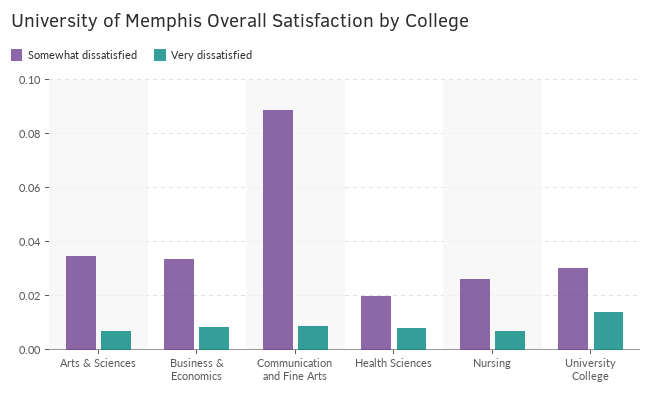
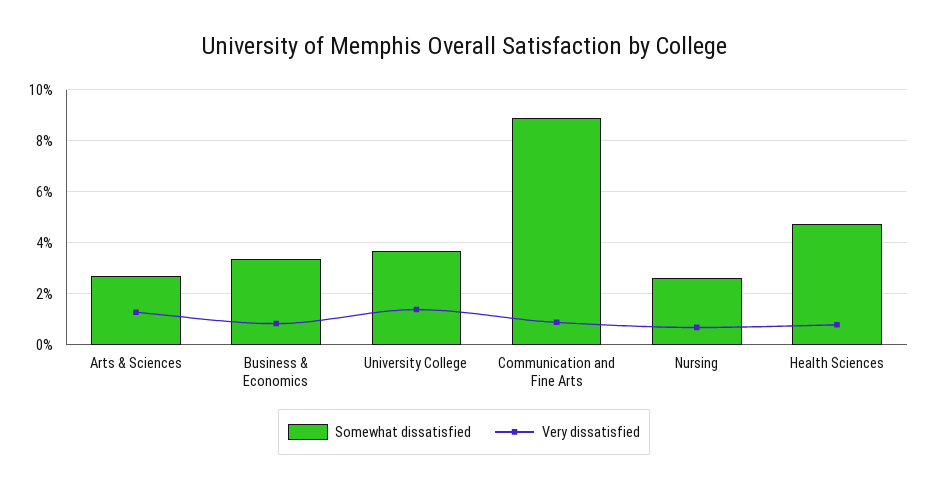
  {
    "Somewhat dissatisfied": {
-     "Arts & Sciences": 0.035,
+     "Arts & Sciences": 0.0275,
      "Business & Economics": 0.0325,
      "Communication and Fine Arts": 0.09,
-     "Health Sciences": 0.02,
+     "Health Sciences": 0.0475,
      "Nursing": 0.0275,
-     "University College": 0.03
+     "University College": 0.0375
    },
    "Very dissatisfied": {
-     "Arts & Sciences": 0.0075,
+     "Arts & Sciences": 0.0125,
      "Business & Economics": 0.0075,
      "Communication and Fine Arts": 0.01,
      "Health Sciences": 0.0075,
      "Nursing": 0.0075,
      "University College": 0.015
    }
  }

